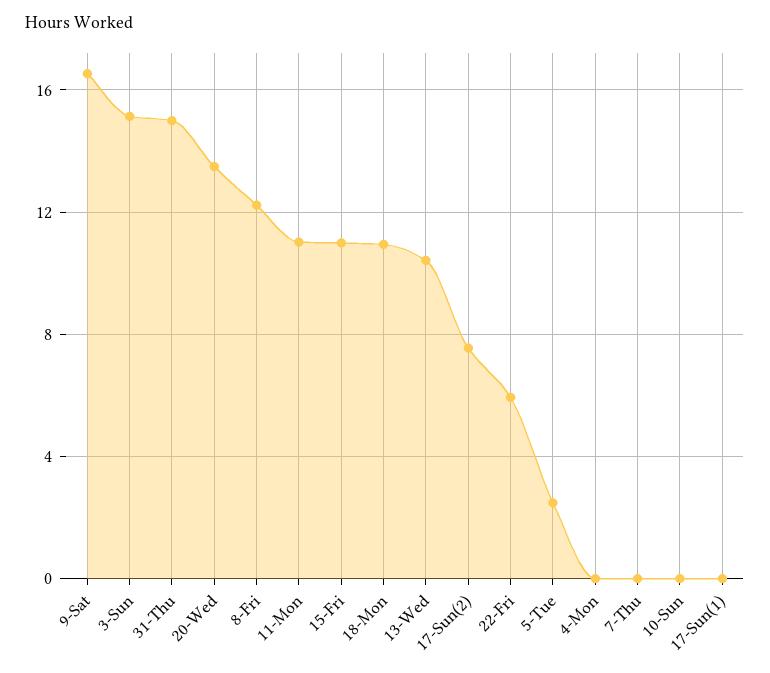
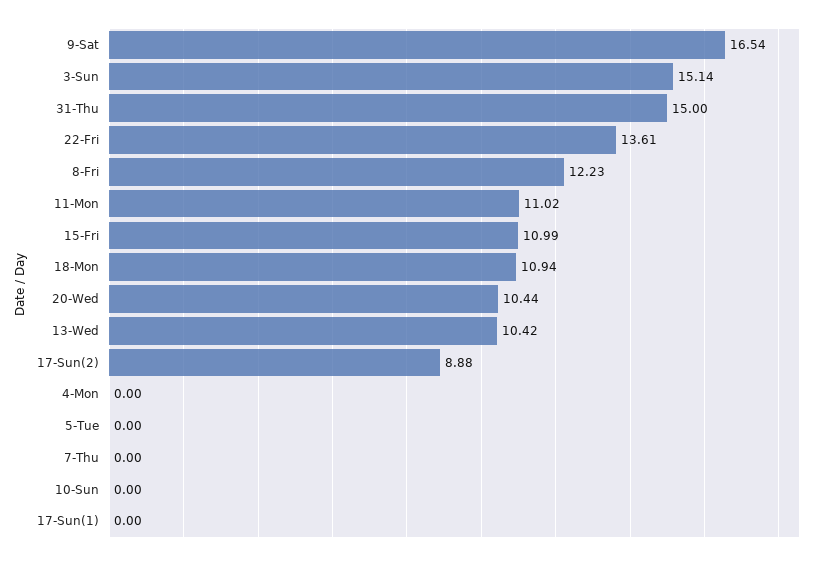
  {
    "9-Sat": 16.54,
    "3-Sun": 15.14,
    "31-Thu": 15,
-   "20-Wed": 13.5,
+   "20-Wed": 10.44,
    "8-Fri": 12.23,
    "11-Mon": 11.02,
    "15-Fri": 10.99,
    "18-Mon": 10.94,
    "13-Wed": 10.42,
-   "17-Sun(2)": 7.5,
+   "17-Sun(2)": 8.88,
-   "22-Fri": 6,
+   "22-Fri": 13.61,
-   "5-Tue": 2.5,
+   "5-Tue": 0,
    "4-Mon": 0,
    "7-Thu": 0,
    "10-Sun": 0,
    "17-Sun(1)": 0
  }

